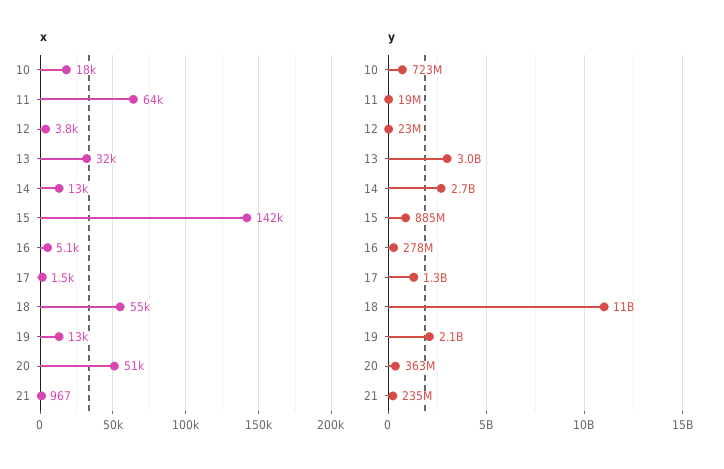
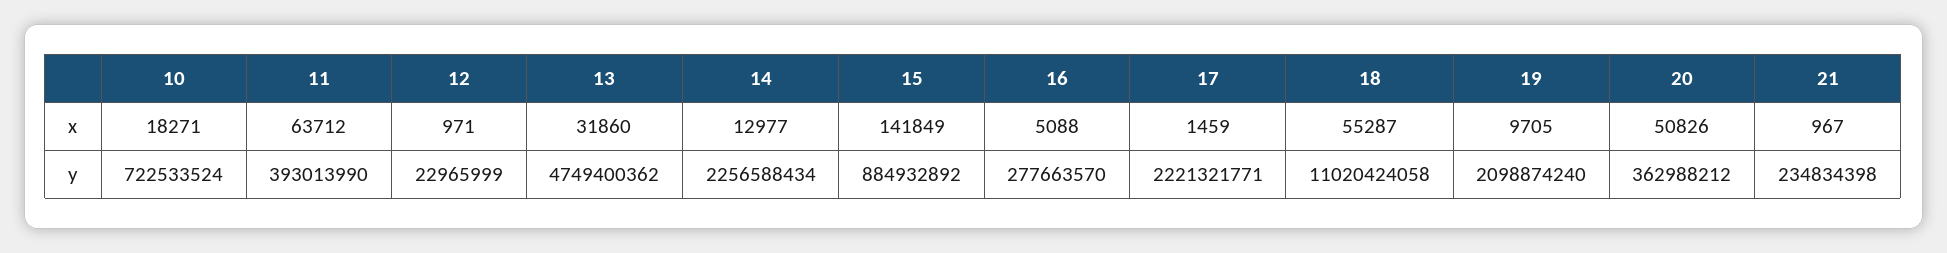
  {
    "x": {
      "10": 18271,
      "11": 63712,
-     "12": 3800,
+     "12": 971,
      "13": 31860,
      "14": 12977,
      "15": 141849,
      "16": 5088,
      "17": 1459,
      "18": 55287,
-     "19": 13000,
+     "19": 9705,
      "20": 50826,
      "21": 967
    },
    "y": {
      "10": 722533524,
-     "11": 19000000,
+     "11": 393013990,
      "12": 22965999,
-     "13": 3000000000,
+     "13": 4749400362,
-     "14": 2700000000,
+     "14": 2256588434,
      "15": 884932892,
      "16": 277663570,
-     "17": 1300000000,
+     "17": 2221321771,
      "18": 11020424058,
      "19": 2098874240,
      "20": 362988212,
      "21": 234834398
    }
  }

